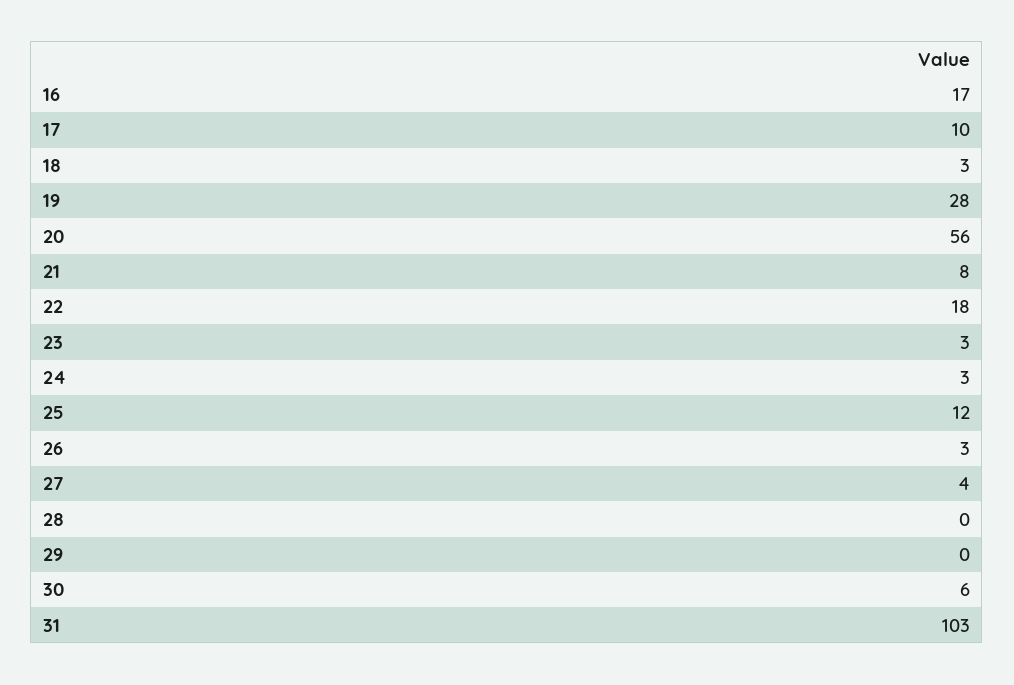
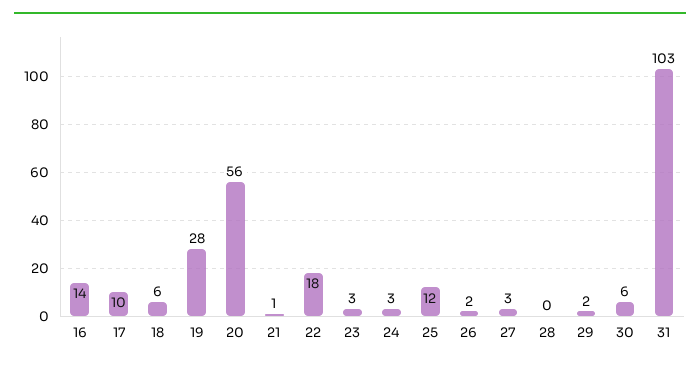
  {
-   "16": 17,
+   "16": 14,
    "17": 10,
-   "18": 3,
+   "18": 6,
    "19": 28,
    "20": 56,
-   "21": 8,
+   "21": 1,
    "22": 18,
    "23": 3,
    "24": 3,
    "25": 12,
-   "26": 3,
+   "26": 2,
-   "27": 4,
+   "27": 3,
    "28": 0,
-   "29": 0,
+   "29": 2,
    "30": 6,
    "31": 103
  }

